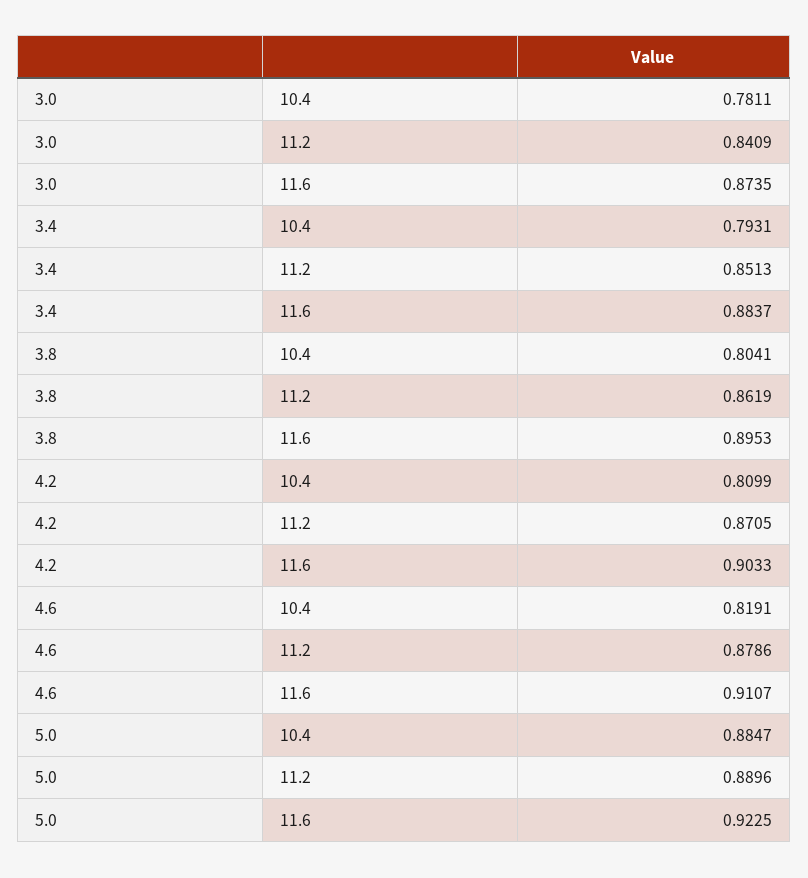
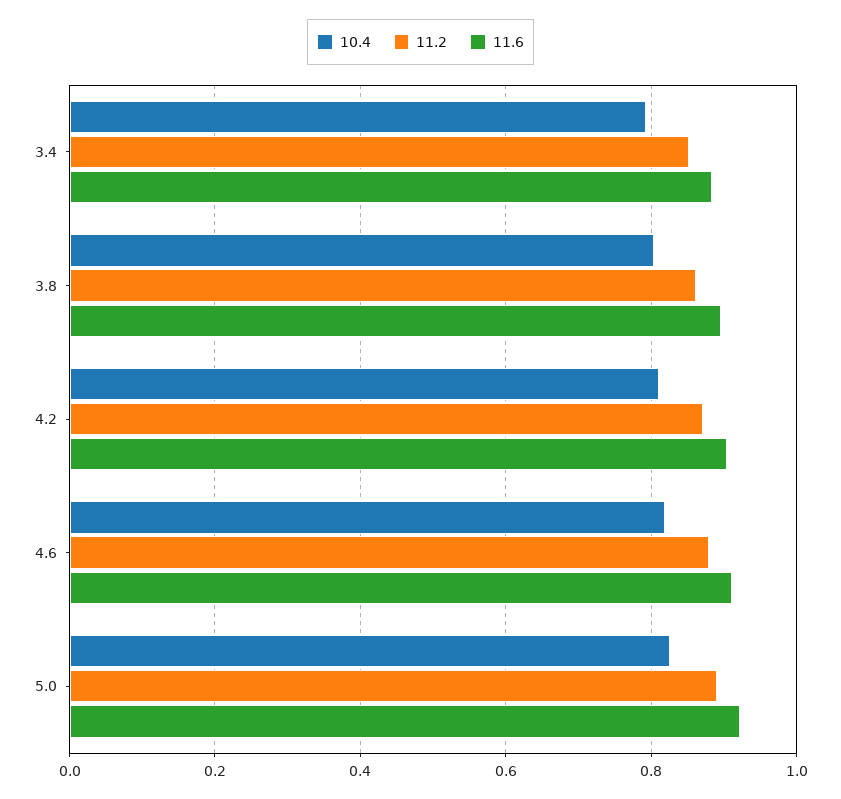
  {
    "10.4": {
-     "3.0": 0.7811,
      "3.4": 0.7931,
      "3.8": 0.8041,
      "4.2": 0.8099,
      "4.6": 0.8191,
-     "5.0": 0.8847
+     "5.0": 0.82
    },
    "11.2": {
-     "3.0": 0.8409,
      "3.4": 0.8513,
      "3.8": 0.8619,
      "4.2": 0.8705,
      "4.6": 0.8786,
      "5.0": 0.8896
    },
    "11.6": {
-     "3.0": 0.8735,
      "3.4": 0.8837,
      "3.8": 0.8953,
      "4.2": 0.9033,
      "4.6": 0.9107,
      "5.0": 0.9225
    }
  }

